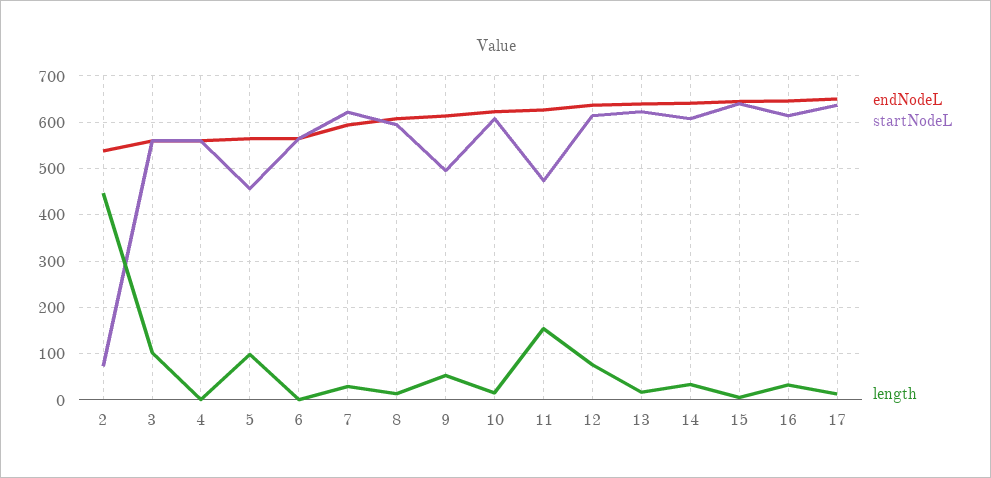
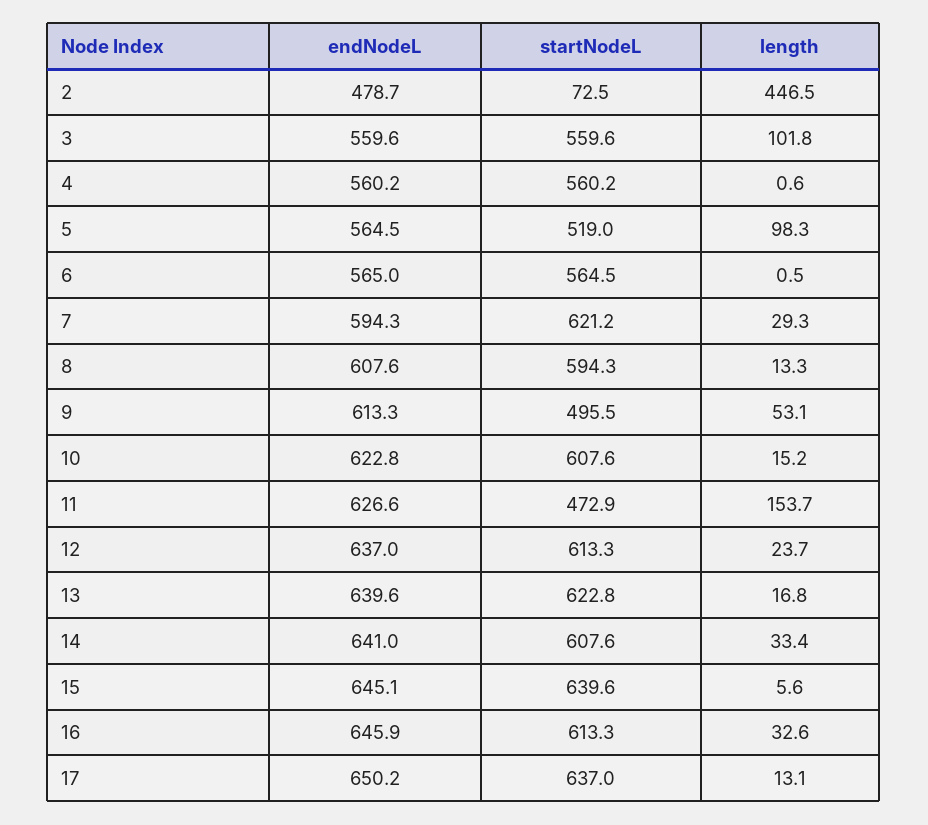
  {
    "endNodeL": {
-     "2": 540,
+     "2": 478.7,
      "3": 559.6,
      "4": 560.2,
      "5": 564.5,
      "6": 565,
      "7": 594.3,
      "8": 607.6,
      "9": 613.3,
      "10": 622.8,
      "11": 626.6,
      "12": 637,
      "13": 639.6,
      "14": 641,
      "15": 645.1,
      "16": 645.9,
      "17": 650.2
    },
    "startNodeL": {
      "2": 72.5,
      "3": 559.6,
      "4": 560.2,
-     "5": 460,
+     "5": 519,
      "6": 564.5,
      "7": 621.2,
      "8": 594.3,
      "9": 495.5,
      "10": 607.6,
      "11": 472.9,
      "12": 613.3,
      "13": 622.8,
      "14": 607.6,
      "15": 639.6,
      "16": 613.3,
      "17": 637
    },
    "length": {
      "2": 446.5,
      "3": 101.8,
      "4": 0.6,
      "5": 98.3,
      "6": 0.5,
      "7": 29.3,
      "8": 13.3,
      "9": 53.1,
      "10": 15.2,
      "11": 153.7,
-     "12": 80,
+     "12": 23.7,
      "13": 16.8,
      "14": 33.4,
      "15": 5.6,
      "16": 32.6,
      "17": 13.1
    }
  }

